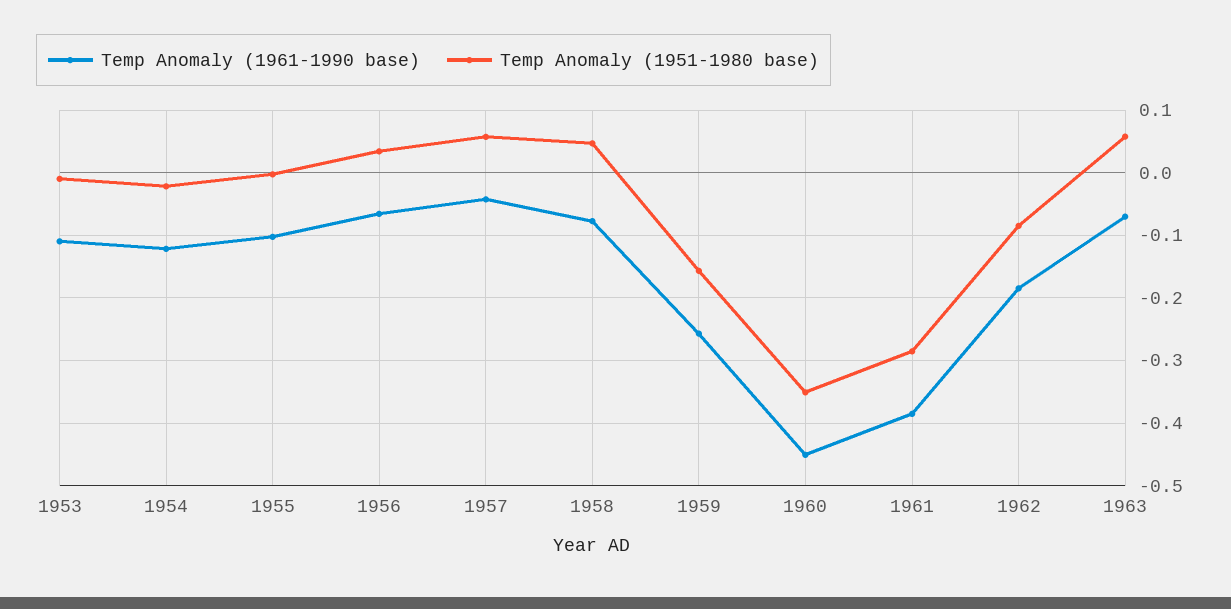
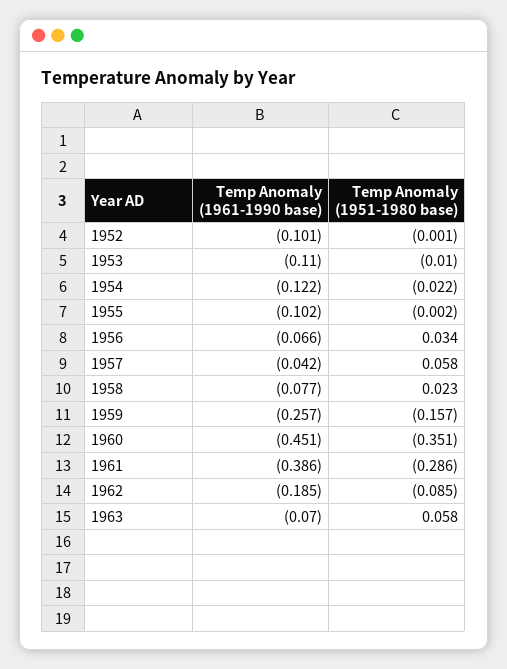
  {
    "Temp Anomaly (1961-1990 base)": {
      "1953": -0.11,
      "1954": -0.122,
      "1955": -0.102,
      "1956": -0.066,
      "1957": -0.042,
      "1958": -0.077,
      "1959": -0.257,
      "1960": -0.451,
      "1961": -0.386,
      "1962": -0.185,
-     "1963": -0.07
+     "1963": -0.07,
+     "1952": -0.101
    },
    "Temp Anomaly (1951-1980 base)": {
      "1953": -0.01,
      "1954": -0.022,
      "1955": -0.002,
      "1956": 0.034,
      "1957": 0.058,
-     "1958": 0.05,
+     "1958": 0.023,
      "1959": -0.157,
      "1960": -0.351,
      "1961": -0.286,
      "1962": -0.085,
-     "1963": 0.058
+     "1963": 0.058,
+     "1952": -0.001
    }
  }

